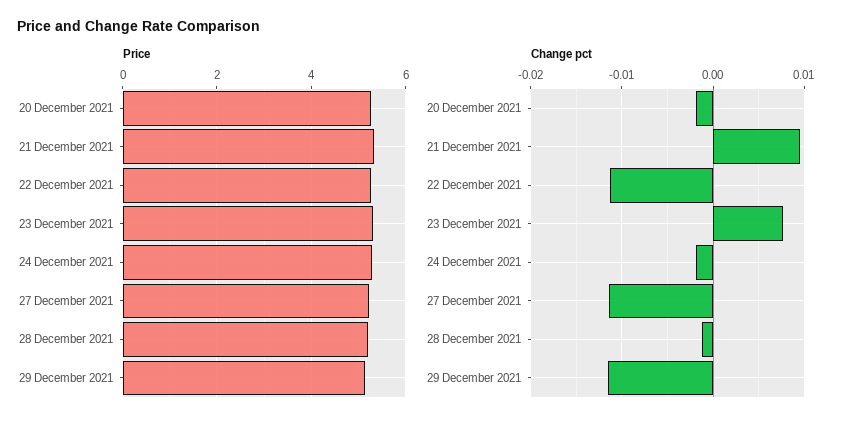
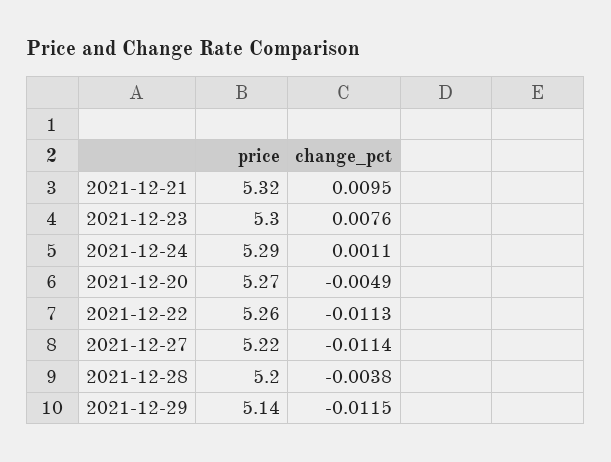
  {
    "Price": {
      "20 December 2021": 5.27,
      "21 December 2021": 5.32,
      "22 December 2021": 5.26,
      "23 December 2021": 5.3,
      "24 December 2021": 5.29,
      "27 December 2021": 5.22,
      "28 December 2021": 5.2,
      "29 December 2021": 5.14
    },
    "Change pct": {
-     "20 December 2021": -0.002,
+     "20 December 2021": -0.0049,
      "21 December 2021": 0.0095,
      "22 December 2021": -0.0113,
      "23 December 2021": 0.0076,
-     "24 December 2021": -0.002,
+     "24 December 2021": 0.0011,
      "27 December 2021": -0.0114,
-     "28 December 2021": -0.001,
+     "28 December 2021": -0.0038,
      "29 December 2021": -0.0115
    }
  }

